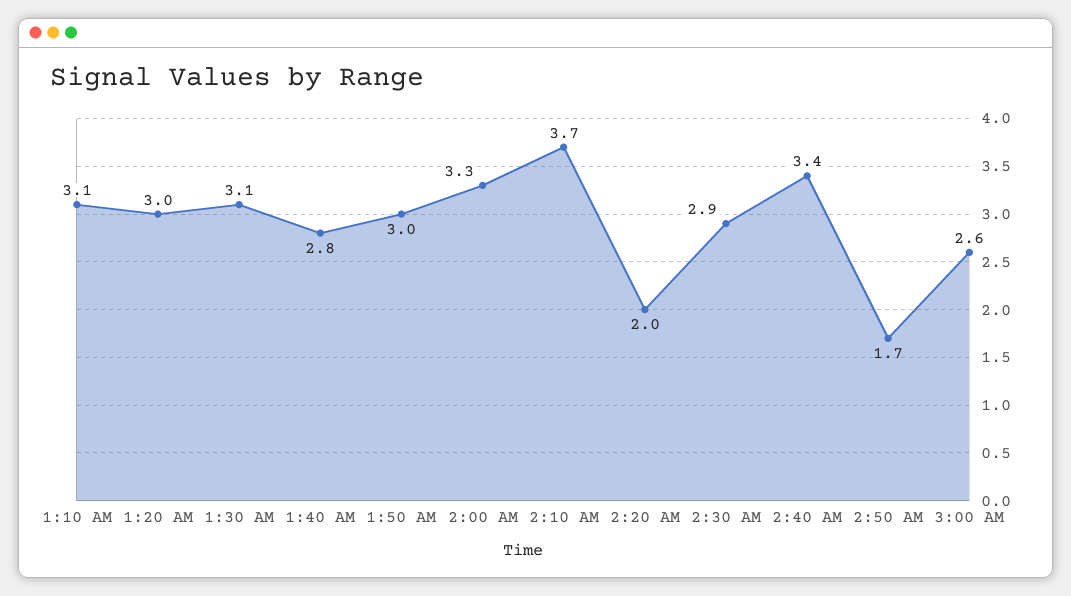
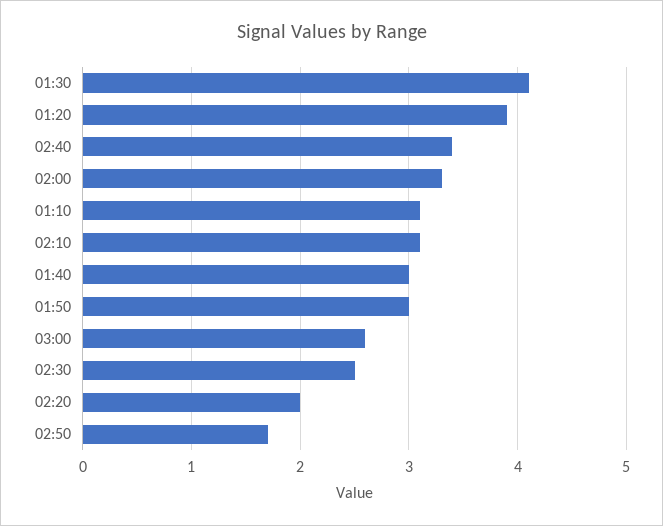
  {
    "1:10 AM": 3.1,
-   "1:20 AM": 3,
+   "1:20 AM": 3.9,
-   "1:30 AM": 3.1,
+   "1:30 AM": 4.1,
-   "1:40 AM": 2.8,
+   "1:40 AM": 3,
    "1:50 AM": 3,
    "2:00 AM": 3.3,
-   "2:10 AM": 3.7,
+   "2:10 AM": 3.1,
    "2:20 AM": 2,
-   "2:30 AM": 2.9,
+   "2:30 AM": 2.5,
    "2:40 AM": 3.4,
    "2:50 AM": 1.7,
    "3:00 AM": 2.6
  }

